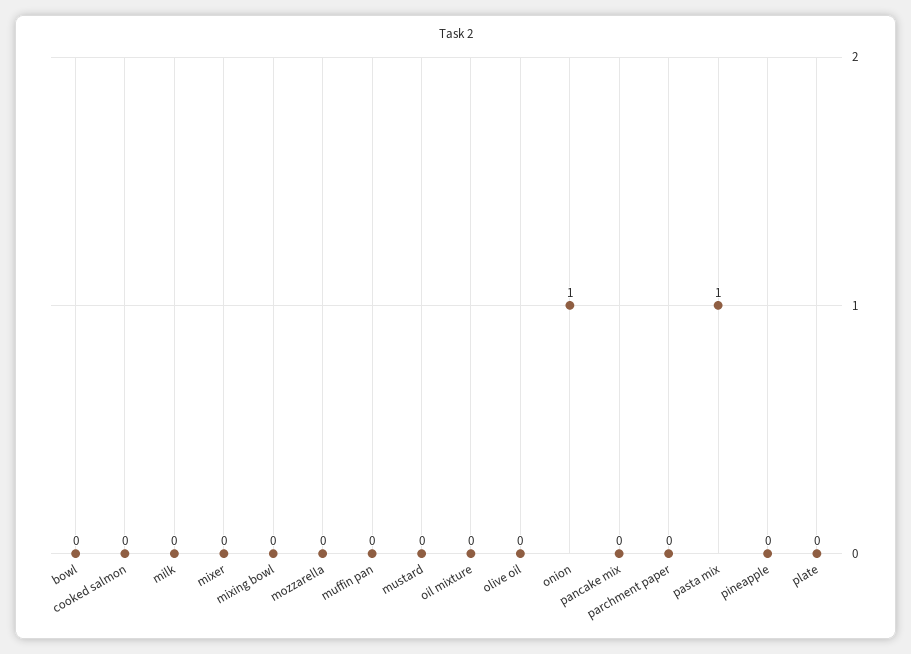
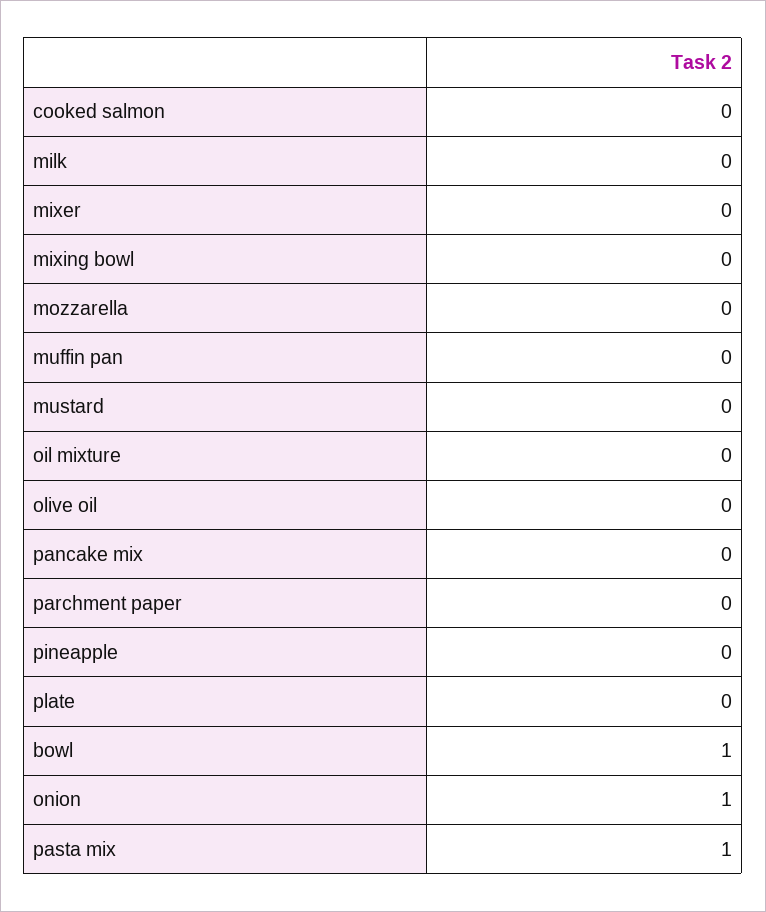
  {
-   "bowl": 0,
+   "bowl": 1,
    "cooked salmon": 0,
    "milk": 0,
    "mixer": 0,
    "mixing bowl": 0,
    "mozzarella": 0,
    "muffin pan": 0,
    "mustard": 0,
    "oil mixture": 0,
    "olive oil": 0,
    "onion": 1,
    "pancake mix": 0,
    "parchment paper": 0,
    "pasta mix": 1,
    "pineapple": 0,
    "plate": 0
  }

